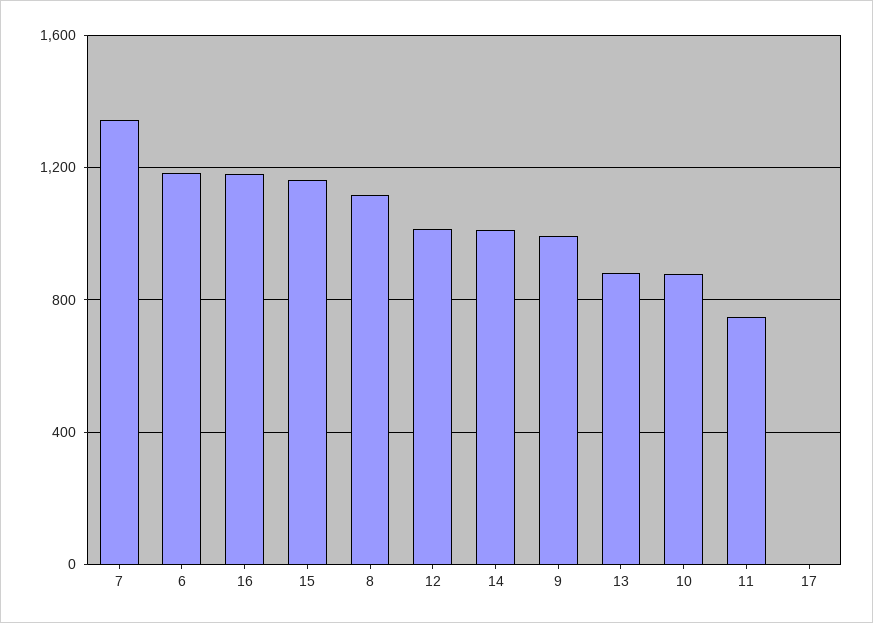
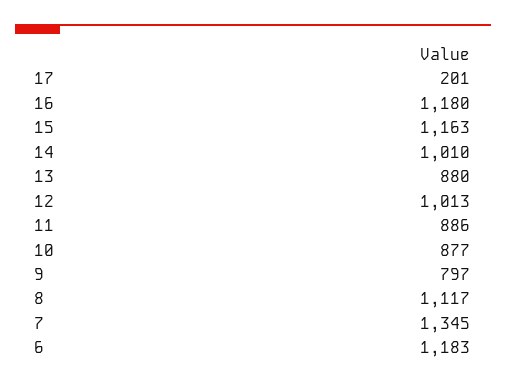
  {
    "7": 1345,
    "6": 1183,
    "16": 1180,
    "15": 1163,
    "8": 1117,
    "12": 1013,
    "14": 1010,
-   "9": 1000,
+   "9": 797,
    "13": 880,
    "10": 877,
-   "11": 750,
+   "11": 886,
-   "17": 0
+   "17": 201
  }

